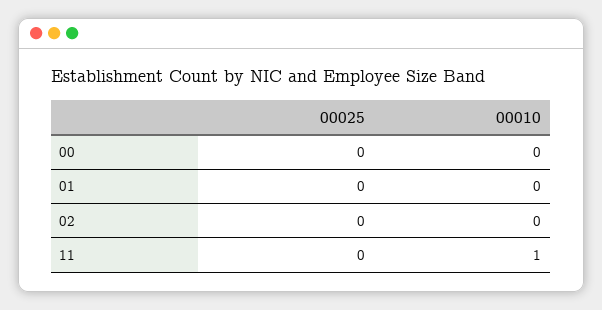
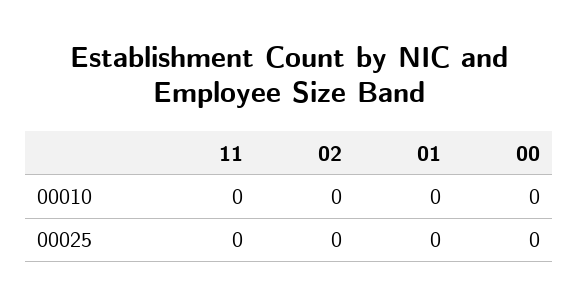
  {
    "00025": {
      "00": 0,
      "01": 0,
      "02": 0,
      "11": 0
    },
    "00010": {
      "00": 0,
      "01": 0,
      "02": 0,
-     "11": 1
+     "11": 0
    }
  }

